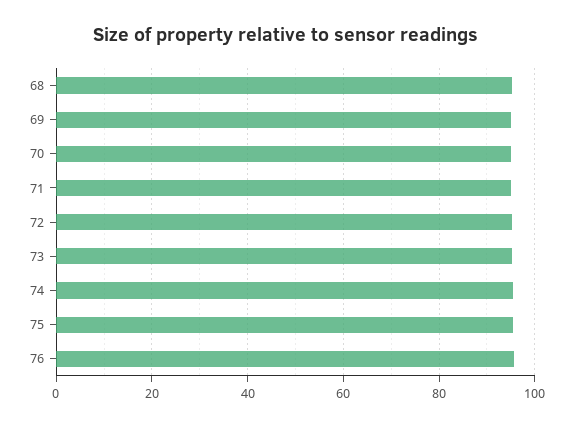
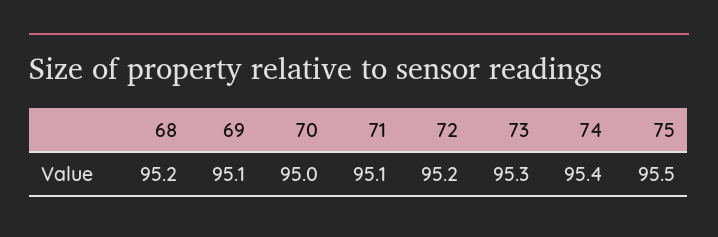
  {
    "68": 95.2,
    "69": 95.1,
    "70": 95,
    "71": 95.1,
    "72": 95.2,
    "73": 95.3,
    "74": 95.4,
-   "75": 95.5,
+   "75": 95.5
-   "76": 96
  }

